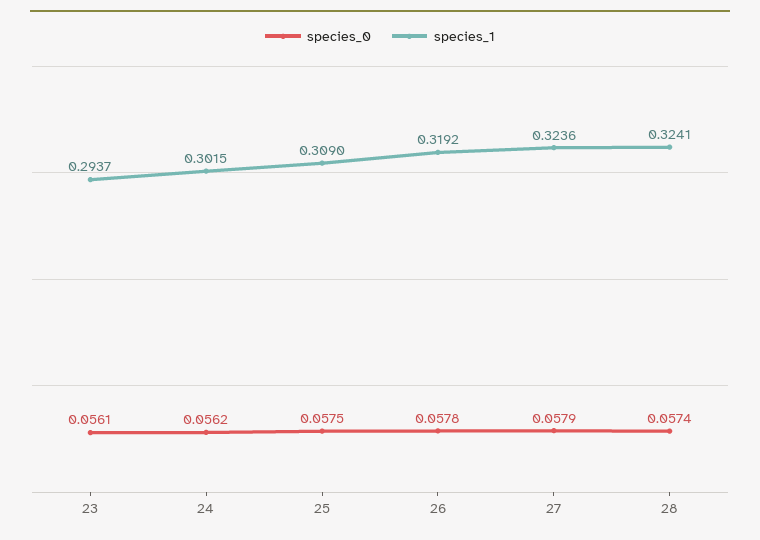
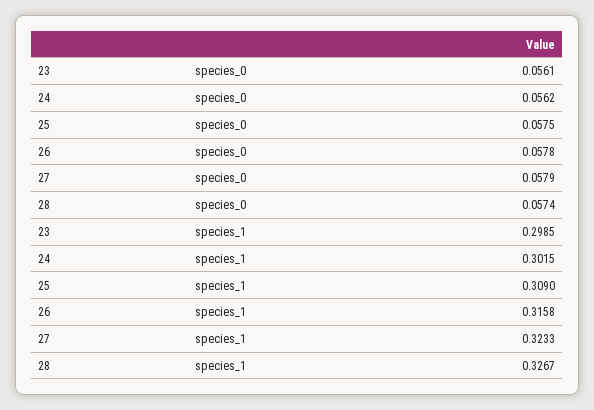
  {
    "species_0": {
      "23": 0.0561,
      "24": 0.0562,
      "25": 0.0575,
      "26": 0.0578,
      "27": 0.0579,
      "28": 0.0574
    },
    "species_1": {
-     "23": 0.2937,
+     "23": 0.2985,
      "24": 0.3015,
      "25": 0.309,
-     "26": 0.3192,
+     "26": 0.3158,
-     "27": 0.3236,
+     "27": 0.3233,
-     "28": 0.3241
+     "28": 0.3267
    }
  }

